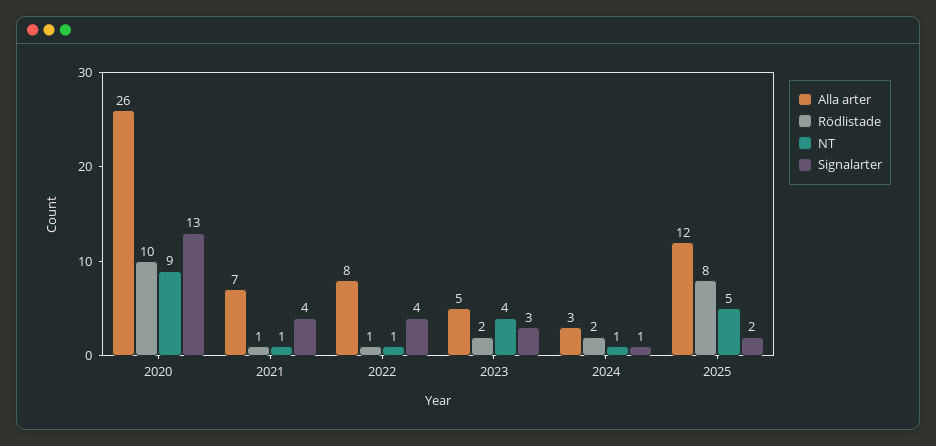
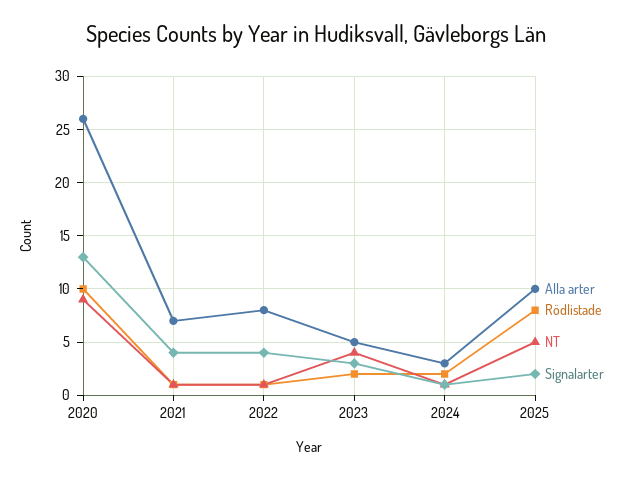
  {
    "Alla arter": {
      "2020": 26,
      "2021": 7,
      "2022": 8,
      "2023": 5,
      "2024": 3,
-     "2025": 12
+     "2025": 10
    },
    "Rödlistade": {
      "2020": 10,
      "2021": 1,
      "2022": 1,
      "2023": 2,
      "2024": 2,
      "2025": 8
    },
    "NT": {
      "2020": 9,
      "2021": 1,
      "2022": 1,
      "2023": 4,
      "2024": 1,
      "2025": 5
    },
    "Signalarter": {
      "2020": 13,
      "2021": 4,
      "2022": 4,
      "2023": 3,
      "2024": 1,
      "2025": 2
    }
  }

